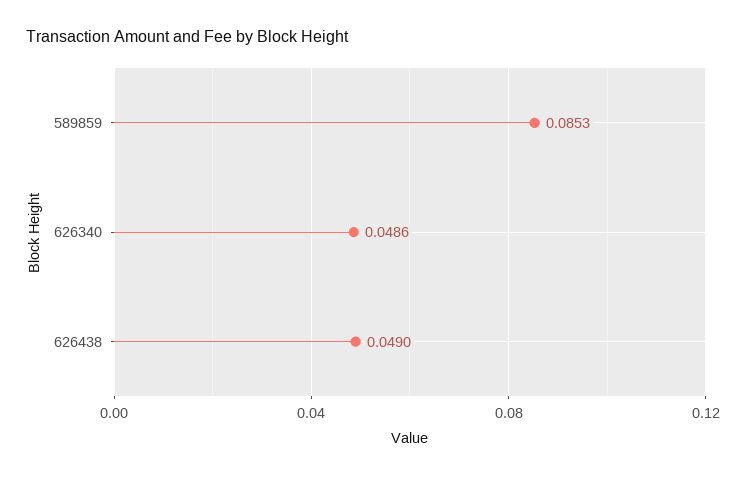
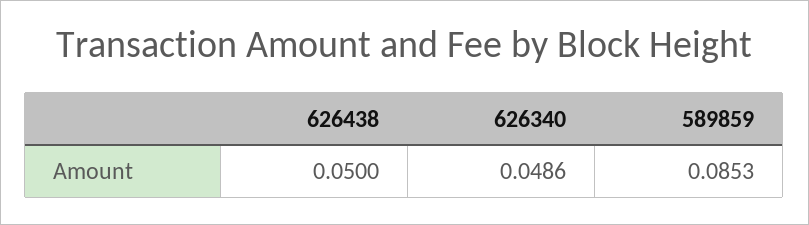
  {
    "589859": 0.0853,
    "626340": 0.0486,
-   "626438": 0.049
+   "626438": 0.05
  }

